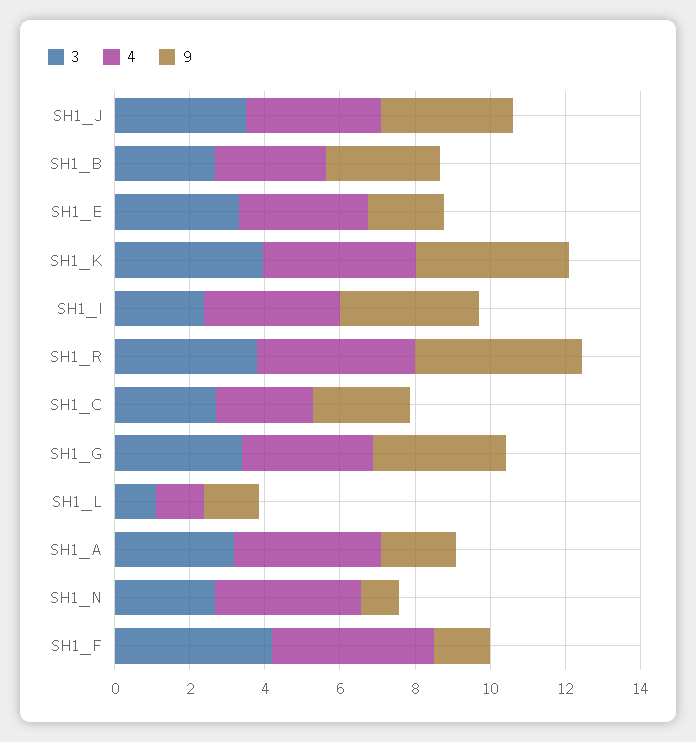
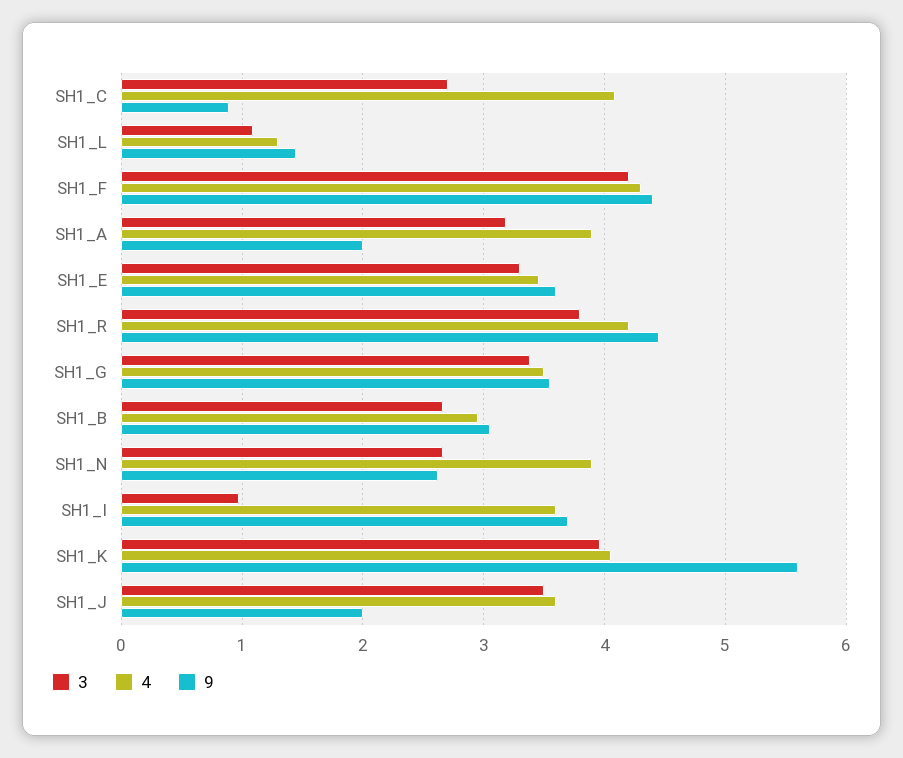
  {
    "3": {
      "SH1_J": 3.5,
      "SH1_B": 2.7,
      "SH1_E": 3.3,
      "SH1_K": 4,
-     "SH1_I": 2.5,
+     "SH1_I": 1,
      "SH1_R": 3.8,
      "SH1_C": 2.7,
      "SH1_G": 3.4,
      "SH1_L": 1.1,
      "SH1_A": 3.2,
      "SH1_N": 2.7,
      "SH1_F": 4.2
    },
    "4": {
      "SH1_J": 3.6,
      "SH1_B": 3,
      "SH1_E": 3.5,
      "SH1_K": 4.1,
      "SH1_I": 3.6,
      "SH1_R": 4.2,
-     "SH1_C": 2.5,
+     "SH1_C": 4.1,
      "SH1_G": 3.5,
      "SH1_L": 1.3,
      "SH1_A": 3.9,
      "SH1_N": 3.9,
      "SH1_F": 4.3
    },
    "9": {
-     "SH1_J": 3.5,
+     "SH1_J": 2,
      "SH1_B": 3.1,
-     "SH1_E": 2,
+     "SH1_E": 3.6,
-     "SH1_K": 4,
+     "SH1_K": 5.6,
      "SH1_I": 3.7,
      "SH1_R": 4.5,
-     "SH1_C": 2.5,
+     "SH1_C": 0.9,
      "SH1_G": 3.6,
      "SH1_L": 1.5,
      "SH1_A": 2,
-     "SH1_N": 1,
+     "SH1_N": 2.6,
-     "SH1_F": 1.5
+     "SH1_F": 4.4
    }
  }

